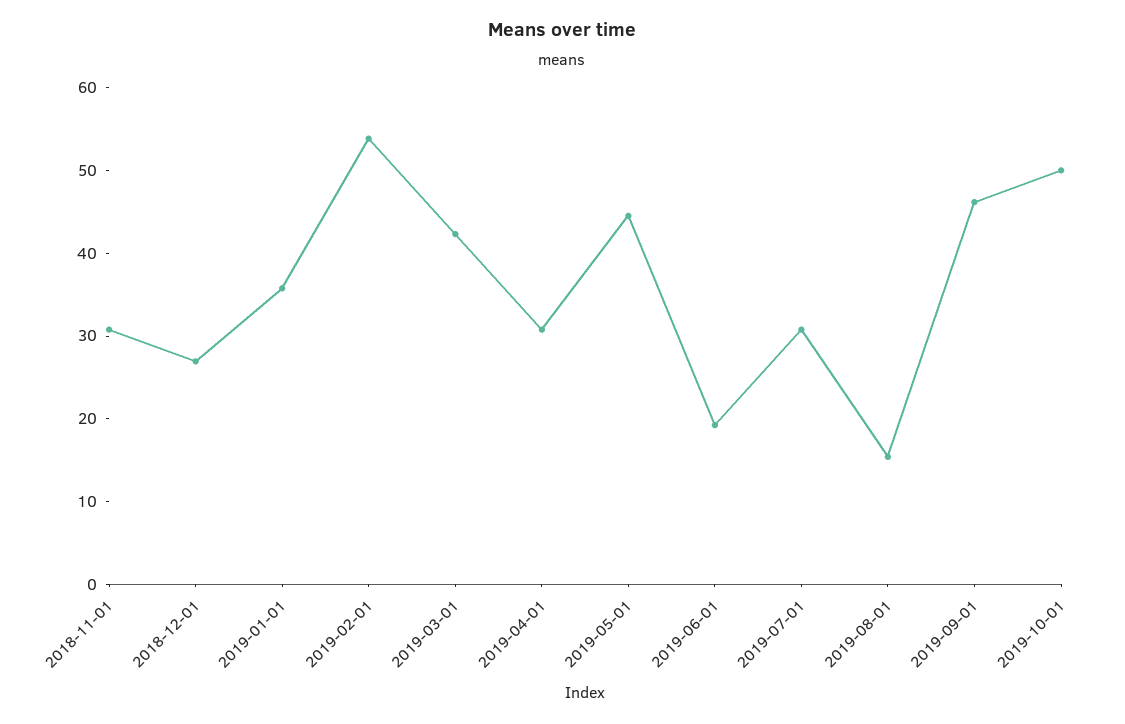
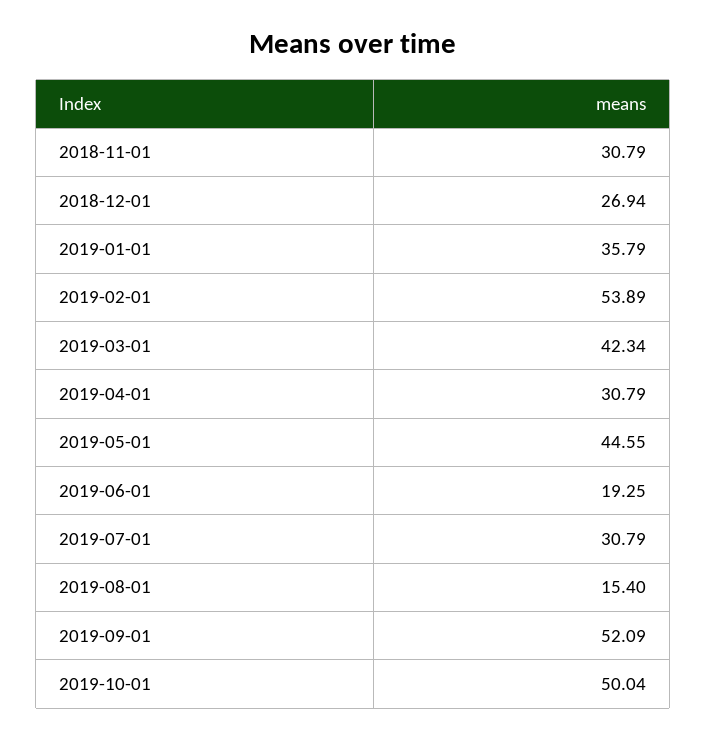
  {
    "2018-11-01": 30.79,
    "2018-12-01": 26.94,
    "2019-01-01": 35.79,
    "2019-02-01": 53.89,
    "2019-03-01": 42.34,
    "2019-04-01": 30.79,
    "2019-05-01": 44.55,
    "2019-06-01": 19.25,
    "2019-07-01": 30.79,
    "2019-08-01": 15.4,
-   "2019-09-01": 46,
+   "2019-09-01": 52.09,
    "2019-10-01": 50.04
  }

